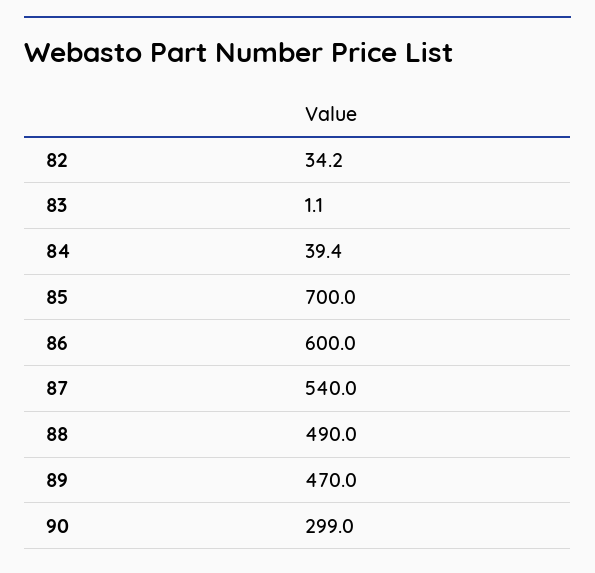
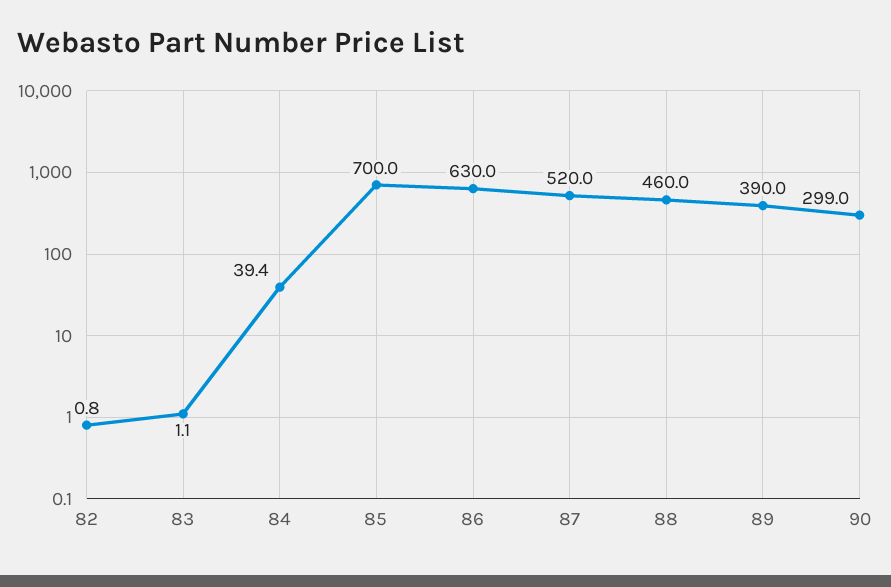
  {
-   "82": 34.2,
+   "82": 0.8,
    "83": 1.1,
    "84": 39.4,
    "85": 700,
-   "86": 600,
+   "86": 630,
-   "87": 540,
+   "87": 520,
-   "88": 490,
+   "88": 460,
-   "89": 470,
+   "89": 390,
    "90": 299
  }

